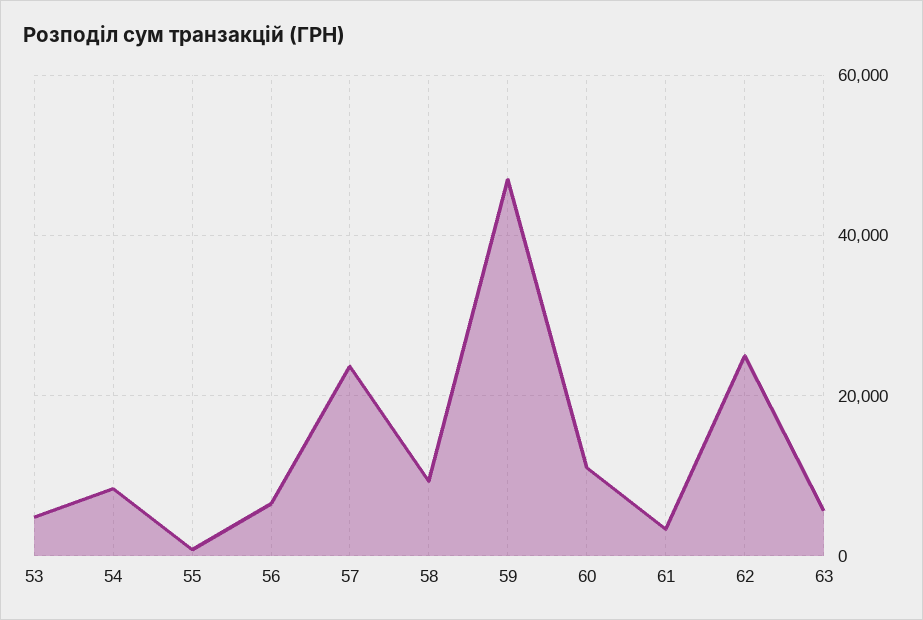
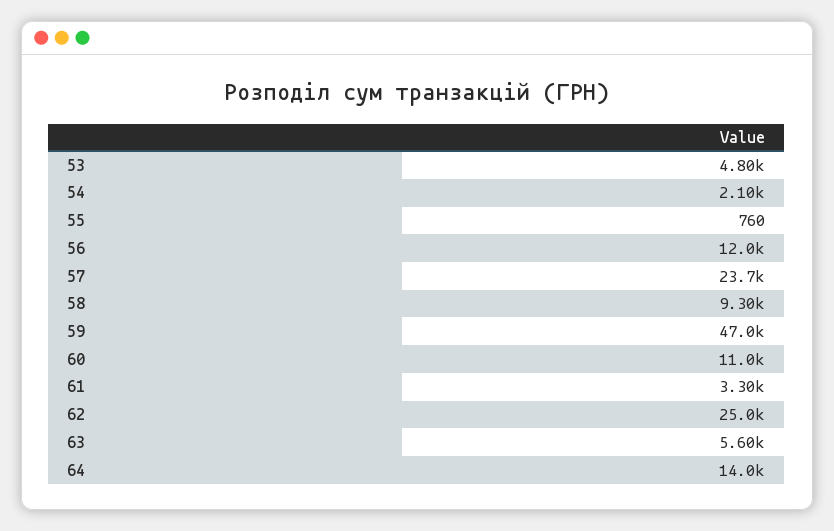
  {
    "53": 4800,
-   "54": 8000,
+   "54": 2100,
    "55": 760,
-   "56": 6000,
+   "56": 12000,
    "57": 23700,
    "58": 9300,
    "59": 47000,
    "60": 11000,
    "61": 3300,
    "62": 25000,
-   "63": 5600
+   "63": 5600,
+   "64": 14000
  }

